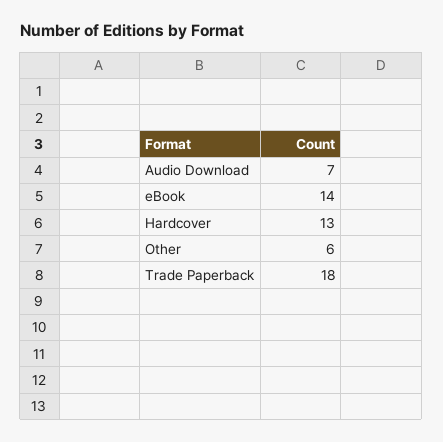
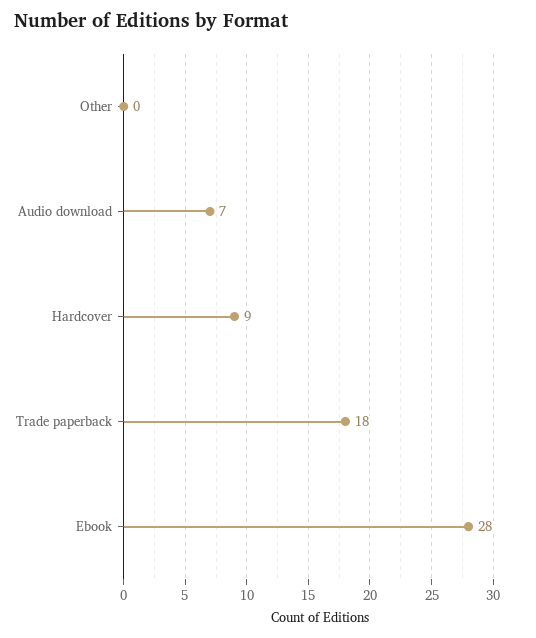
  {
    "Audio Download": 7,
-   "eBook": 14,
+   "eBook": 28,
-   "Hardcover": 13,
+   "Hardcover": 9,
-   "Other": 6,
+   "Other": 0,
    "Trade Paperback": 18
  }

